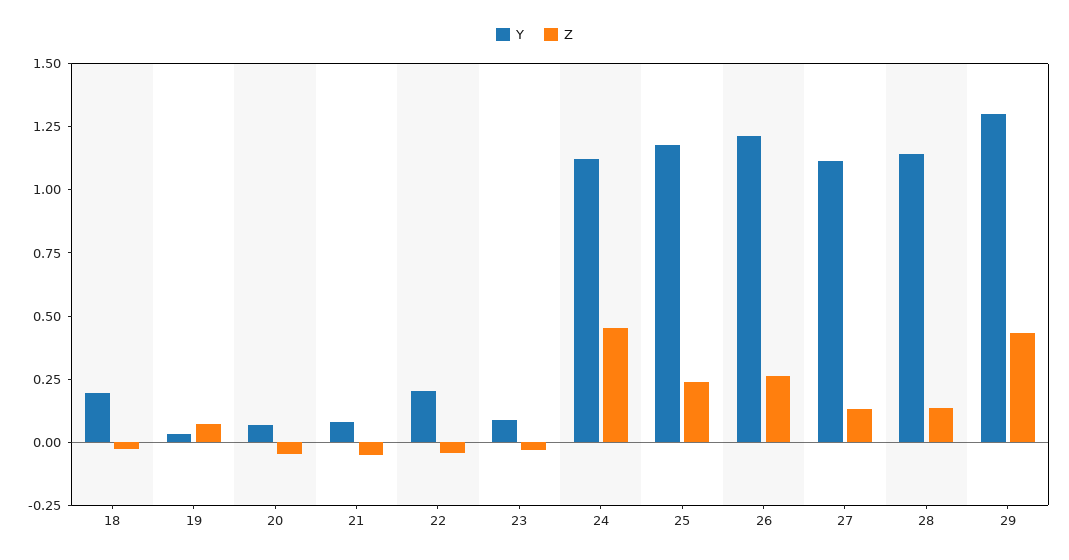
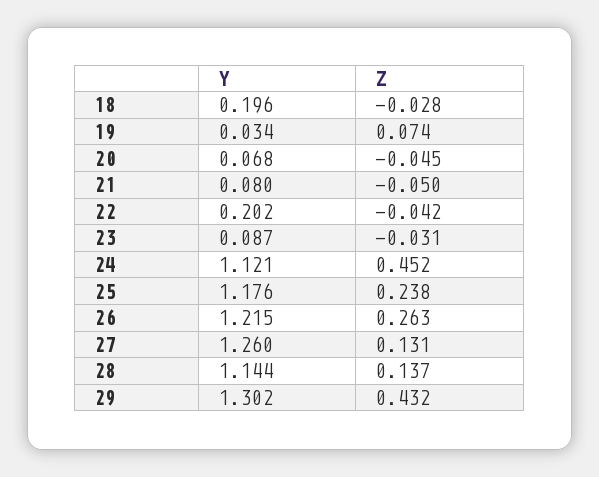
  {
    "Y": {
      "18": 0.196,
      "19": 0.034,
      "20": 0.068,
      "21": 0.08,
      "22": 0.202,
      "23": 0.087,
      "24": 1.121,
      "25": 1.176,
      "26": 1.215,
-     "27": 1.1,
+     "27": 1.26,
      "28": 1.144,
      "29": 1.302
    },
    "Z": {
      "18": -0.028,
      "19": 0.074,
      "20": -0.045,
      "21": -0.05,
      "22": -0.042,
      "23": -0.031,
      "24": 0.452,
      "25": 0.238,
      "26": 0.263,
      "27": 0.131,
      "28": 0.137,
      "29": 0.432
    }
  }

